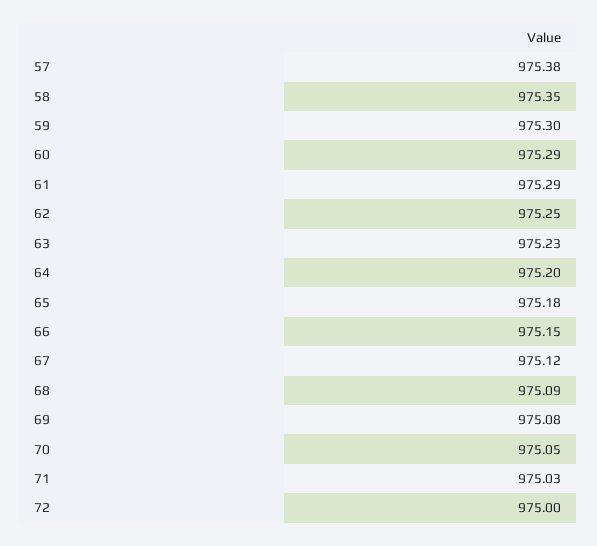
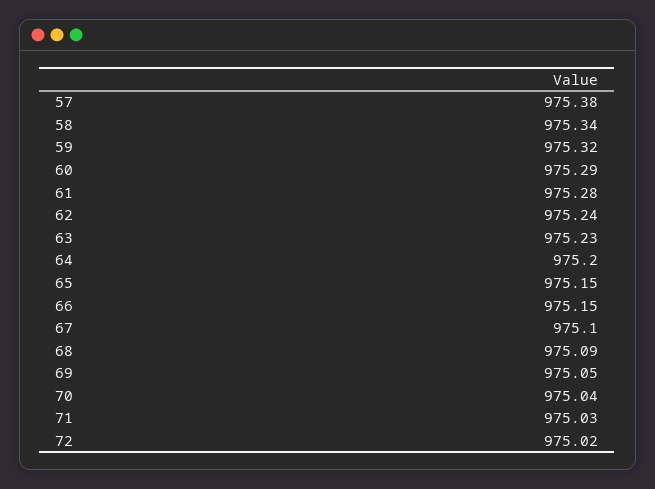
  {
    "57": 975.38,
-   "58": 975.35,
+   "58": 975.34,
-   "59": 975.3,
+   "59": 975.32,
    "60": 975.29,
-   "61": 975.29,
+   "61": 975.28,
-   "62": 975.25,
+   "62": 975.24,
    "63": 975.23,
    "64": 975.2,
-   "65": 975.18,
+   "65": 975.15,
    "66": 975.15,
-   "67": 975.12,
+   "67": 975.1,
    "68": 975.09,
-   "69": 975.08,
+   "69": 975.05,
-   "70": 975.05,
+   "70": 975.04,
    "71": 975.03,
-   "72": 975
+   "72": 975.02
  }

